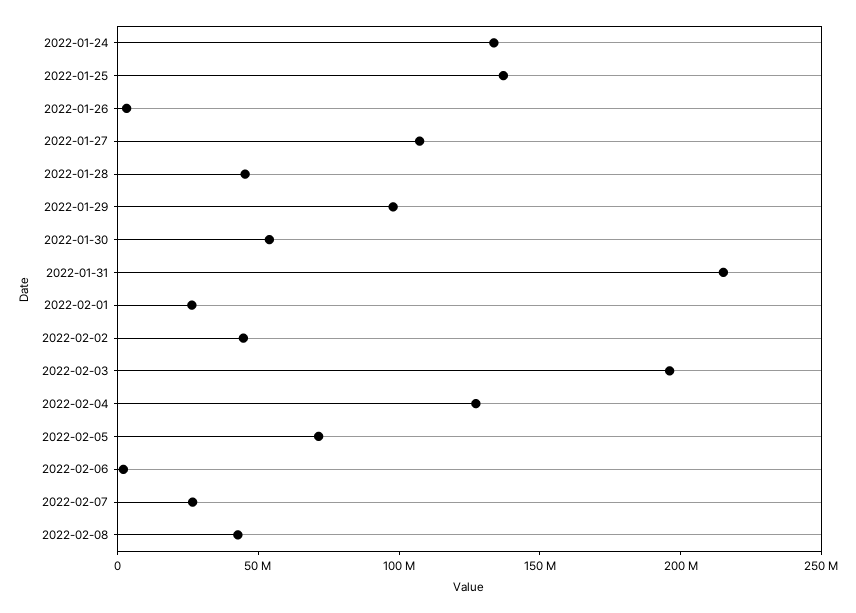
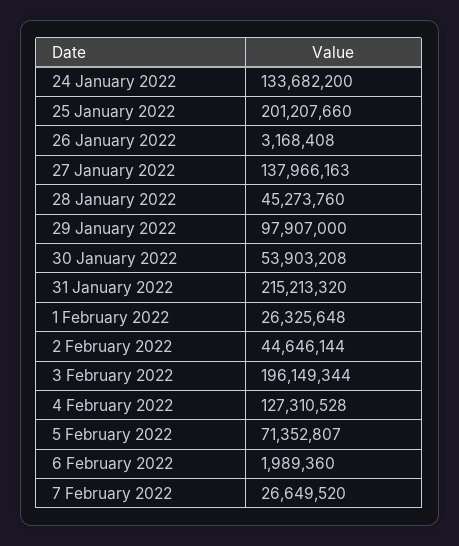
  {
    "2022-01-24": 133682200,
-   "2022-01-25": 140000000,
+   "2022-01-25": 201207660,
    "2022-01-26": 3168408,
-   "2022-01-27": 110000000,
+   "2022-01-27": 137966163,
    "2022-01-28": 45273760,
    "2022-01-29": 97907000,
    "2022-01-30": 53903208,
    "2022-01-31": 215213320,
    "2022-02-01": 26325648,
    "2022-02-02": 44646144,
    "2022-02-03": 196149344,
    "2022-02-04": 127310528,
    "2022-02-05": 71352807,
    "2022-02-06": 1989360,
-   "2022-02-07": 26649520,
+   "2022-02-07": 26649520
-   "2022-02-08": 40000000
  }

